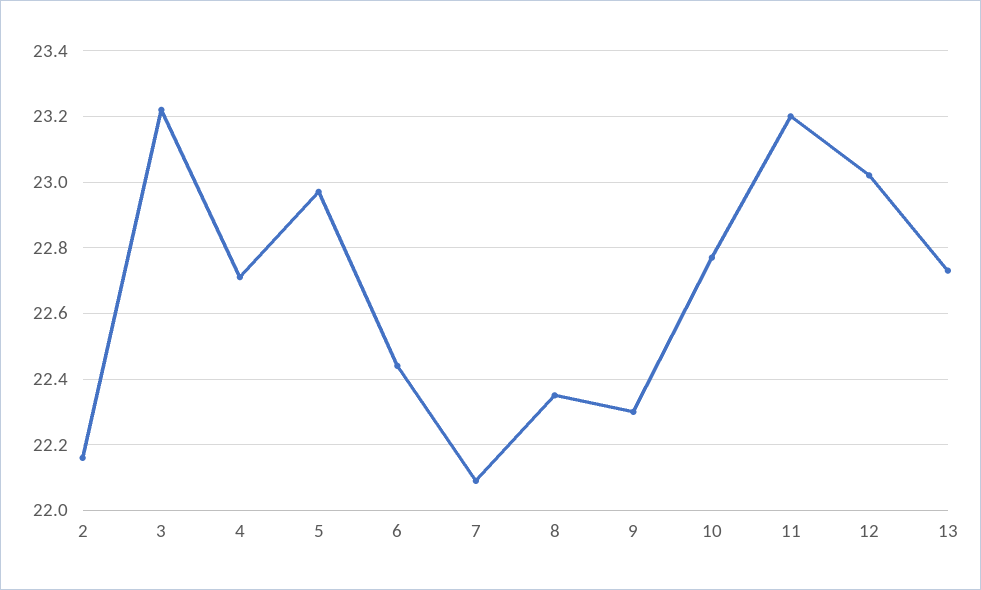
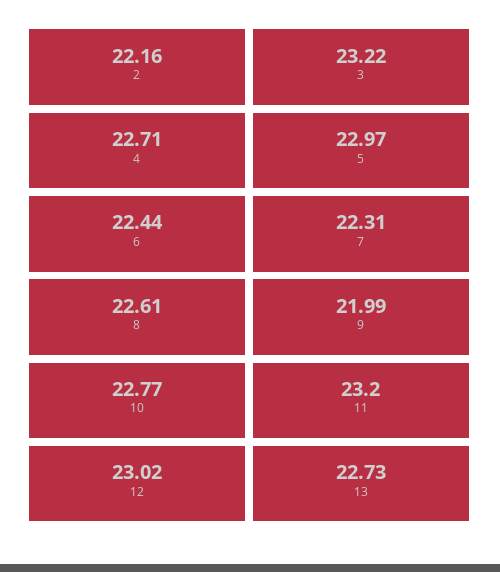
  {
    "2": 22.16,
    "3": 23.22,
    "4": 22.71,
    "5": 22.97,
    "6": 22.44,
-   "7": 22.1,
+   "7": 22.31,
-   "8": 22.35,
+   "8": 22.61,
-   "9": 22.3,
+   "9": 21.99,
    "10": 22.77,
    "11": 23.2,
    "12": 23.02,
    "13": 22.73
  }

